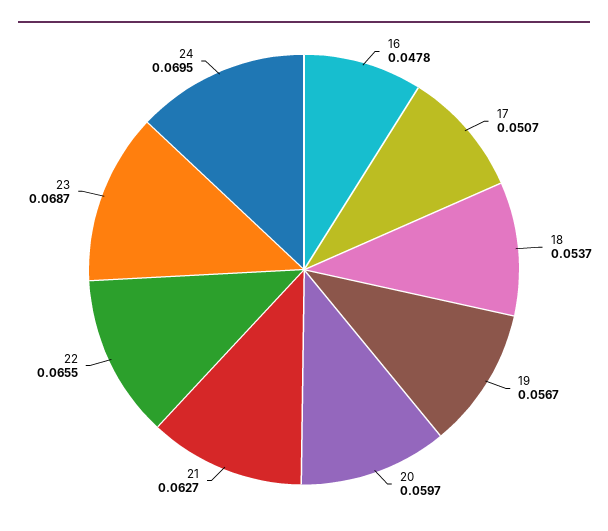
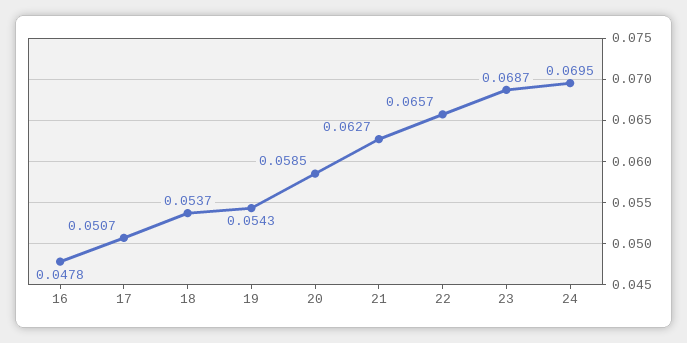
  {
    "16": 0.0478,
    "17": 0.0507,
    "18": 0.0537,
-   "19": 0.0567,
+   "19": 0.0543,
-   "20": 0.0597,
+   "20": 0.0585,
    "21": 0.0627,
-   "22": 0.0655,
+   "22": 0.0657,
    "23": 0.0687,
    "24": 0.0695
  }

